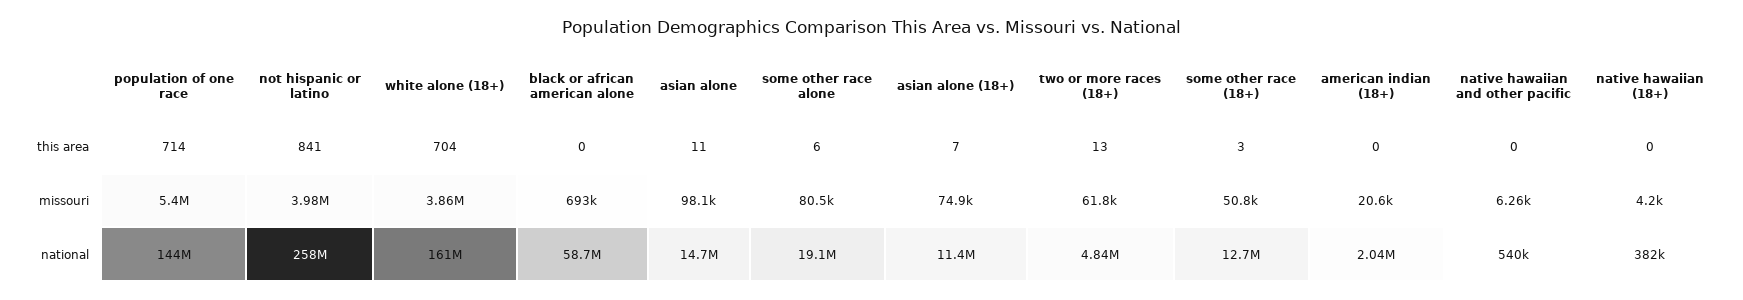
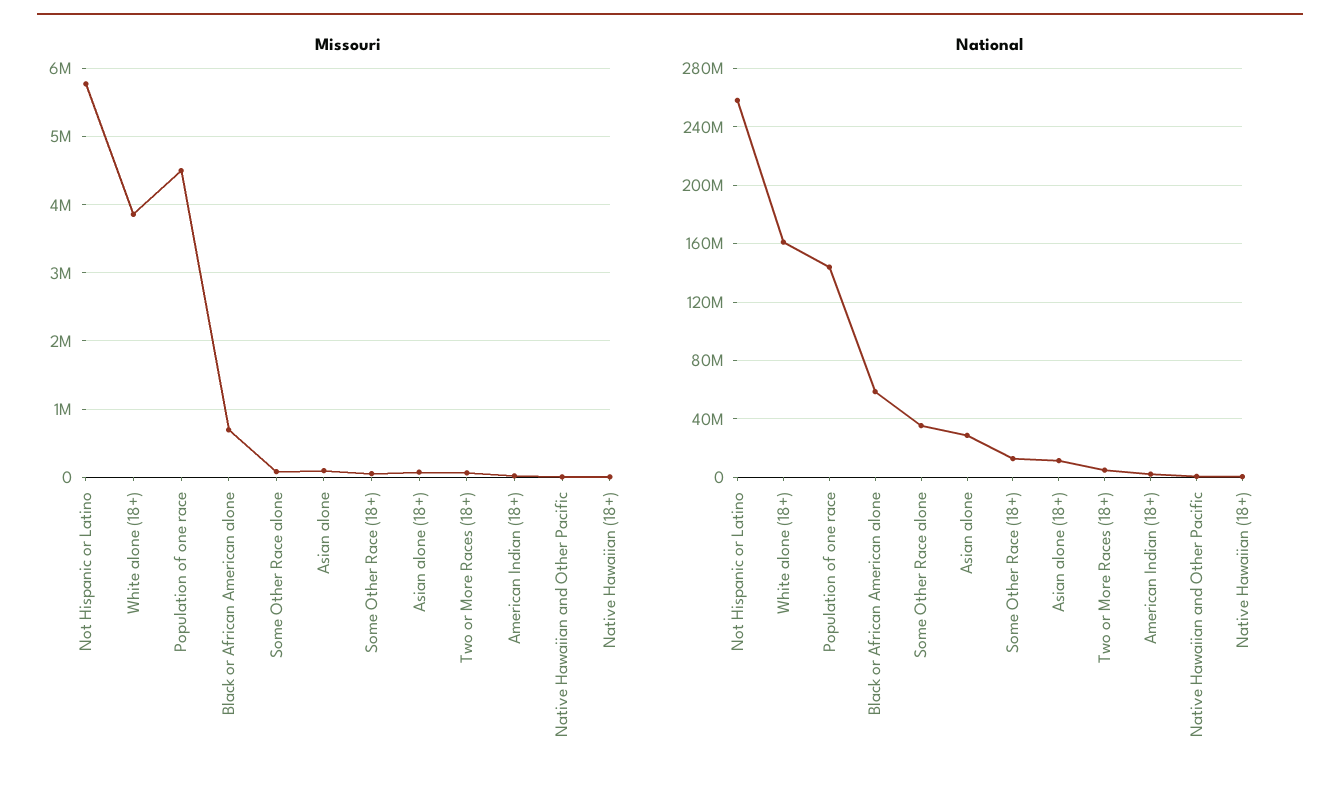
  {
-   "this area": {
-     "population of one race": 714,
-     "not hispanic or latino": 841,
-     "white alone (18+)": 704,
-     "black or african american alone": 0,
-     "asian alone": 11,
-     "some other race alone": 6,
-     "asian alone (18+)": 7,
-     "two or more races (18+)": 13,
-     "some other race (18+)": 3,
-     "american indian (18+)": 0,
-     "native hawaiian and other pacific": 0,
-     "native hawaiian (18+)": 0
-   },
    "missouri": {
-     "population of one race": 5400000,
+     "population of one race": 4500000,
-     "not hispanic or latino": 3980000,
+     "not hispanic or latino": 5800000,
      "white alone (18+)": 3860000,
      "black or african american alone": 693000,
      "asian alone": 98100,
      "some other race alone": 80500,
      "asian alone (18+)": 74900,
      "two or more races (18+)": 61800,
      "some other race (18+)": 50800,
      "american indian (18+)": 20600,
      "native hawaiian and other pacific": 6260,
      "native hawaiian (18+)": 4200
    },
    "national": {
      "population of one race": 144000000,
      "not hispanic or latino": 258000000,
      "white alone (18+)": 161000000,
      "black or african american alone": 58700000,
-     "asian alone": 14700000,
+     "asian alone": 30000000,
-     "some other race alone": 19100000,
+     "some other race alone": 35000000,
      "asian alone (18+)": 11400000,
      "two or more races (18+)": 4840000,
      "some other race (18+)": 12700000,
      "american indian (18+)": 2040000,
      "native hawaiian and other pacific": 540000,
      "native hawaiian (18+)": 382000
    }
  }

